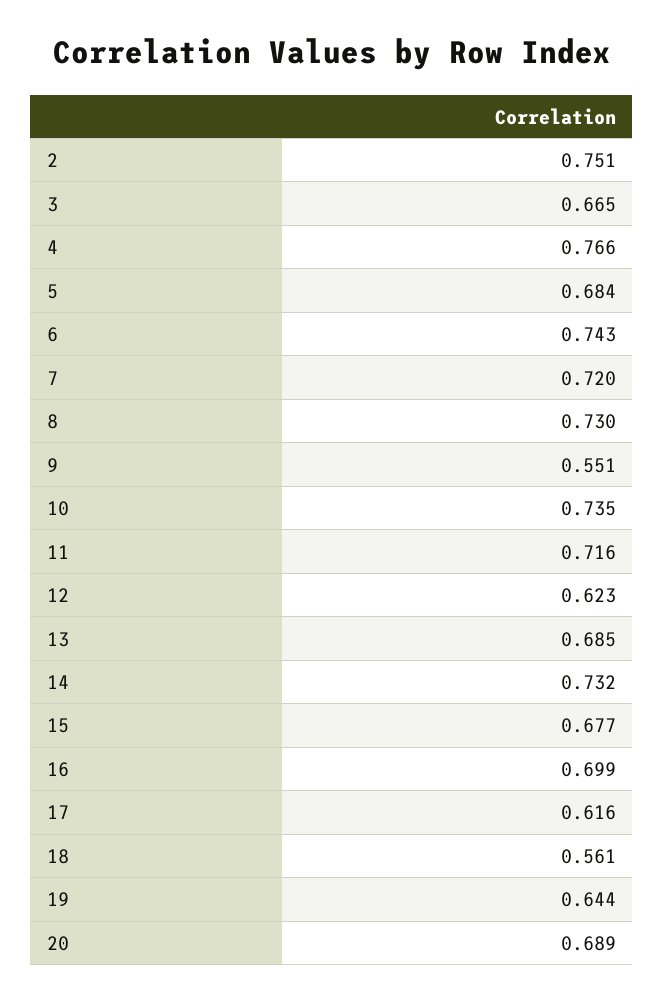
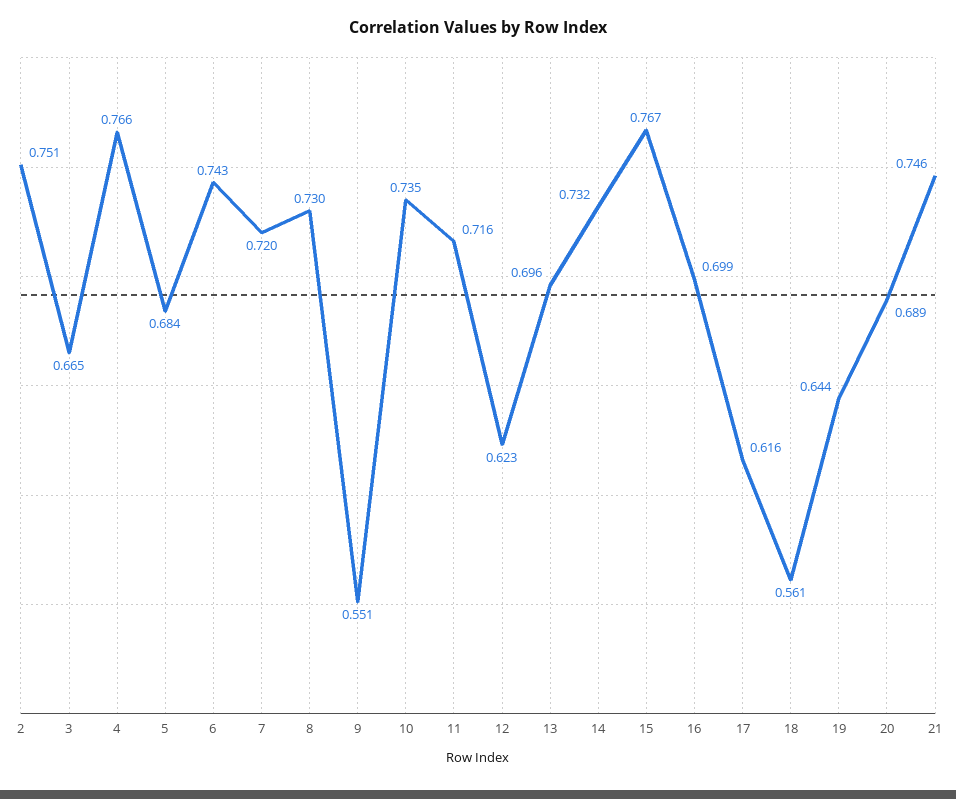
  {
    "2": 0.751,
    "3": 0.665,
    "4": 0.766,
    "5": 0.684,
    "6": 0.743,
    "7": 0.72,
    "8": 0.73,
    "9": 0.551,
    "10": 0.735,
    "11": 0.716,
    "12": 0.623,
-   "13": 0.685,
+   "13": 0.696,
    "14": 0.732,
-   "15": 0.677,
+   "15": 0.767,
    "16": 0.699,
    "17": 0.616,
    "18": 0.561,
    "19": 0.644,
-   "20": 0.689
+   "20": 0.689,
+   "21": 0.746
  }

